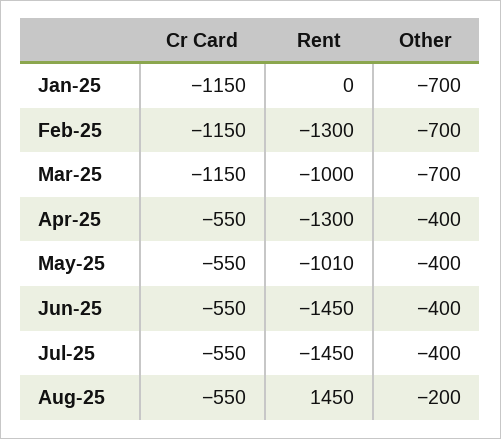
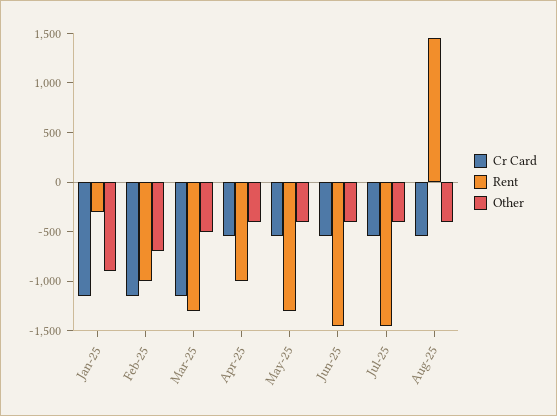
  {
    "Cr Card": {
      "Jan-25": -1150,
      "Feb-25": -1150,
      "Mar-25": -1150,
      "Apr-25": -550,
      "May-25": -550,
      "Jun-25": -550,
      "Jul-25": -550,
      "Aug-25": -550
    },
    "Rent": {
-     "Jan-25": 0,
+     "Jan-25": -300,
-     "Feb-25": -1300,
+     "Feb-25": -1000,
-     "Mar-25": -1000,
+     "Mar-25": -1300,
-     "Apr-25": -1300,
+     "Apr-25": -1000,
-     "May-25": -1010,
+     "May-25": -1300,
      "Jun-25": -1450,
      "Jul-25": -1450,
      "Aug-25": 1450
    },
    "Other": {
-     "Jan-25": -700,
+     "Jan-25": -900,
      "Feb-25": -700,
-     "Mar-25": -700,
+     "Mar-25": -500,
      "Apr-25": -400,
      "May-25": -400,
      "Jun-25": -400,
      "Jul-25": -400,
-     "Aug-25": -200
+     "Aug-25": -400
    }
  }

